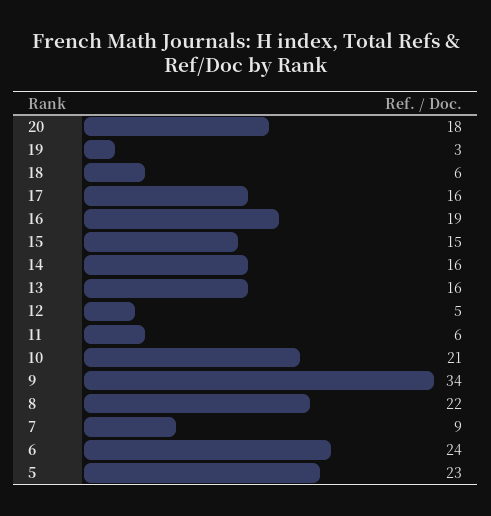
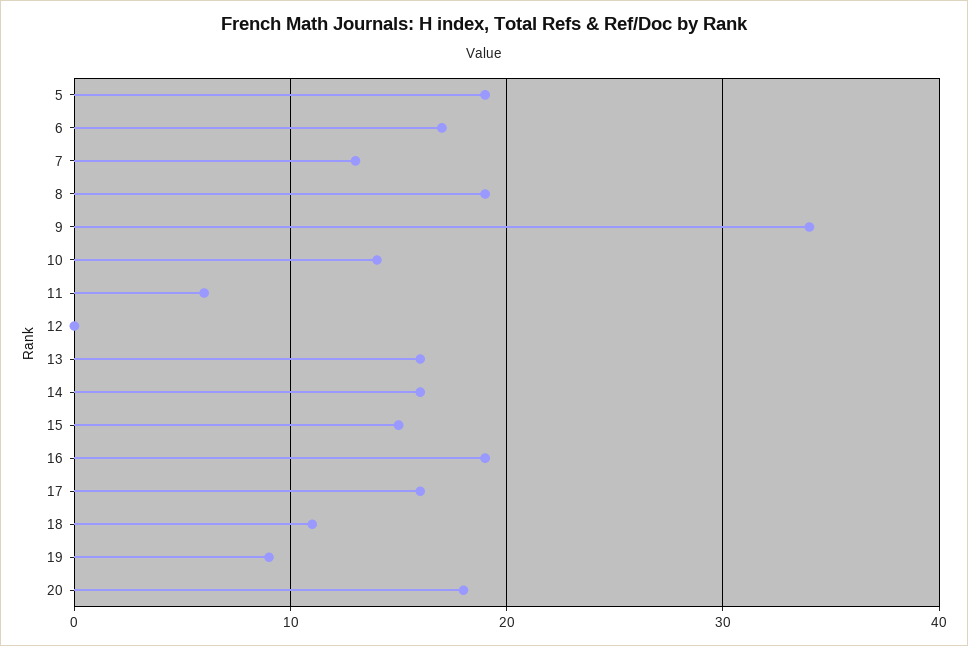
  {
    "20": 18,
-   "19": 3,
+   "19": 9,
-   "18": 6,
+   "18": 11,
    "17": 16,
    "16": 19,
    "15": 15,
    "14": 16,
    "13": 16,
-   "12": 5,
+   "12": 0,
    "11": 6,
-   "10": 21,
+   "10": 14,
    "9": 34,
-   "8": 22,
+   "8": 19,
-   "7": 9,
+   "7": 13,
-   "6": 24,
+   "6": 17,
-   "5": 23
+   "5": 19
  }

